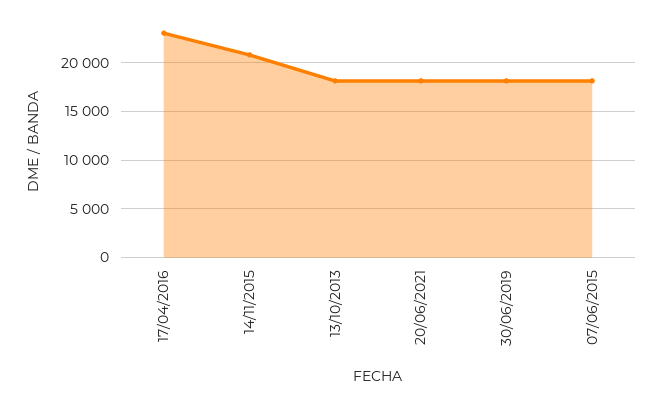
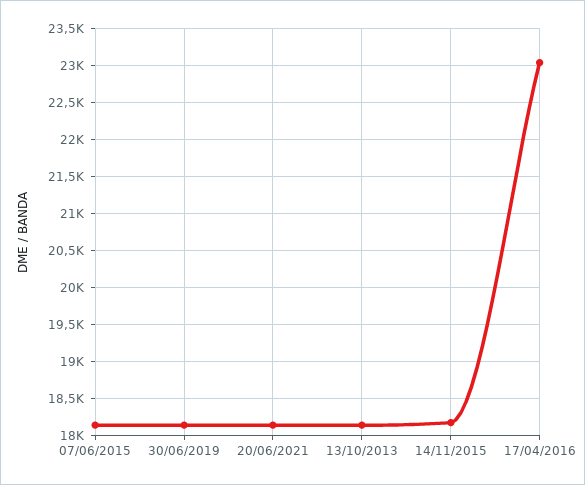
  {
    "17/04/2016": 23000,
-   "14/11/2015": 21000,
+   "14/11/2015": 18200,
    "13/10/2013": 18100,
    "20/06/2021": 18100,
    "30/06/2019": 18100,
    "07/06/2015": 18100
  }

